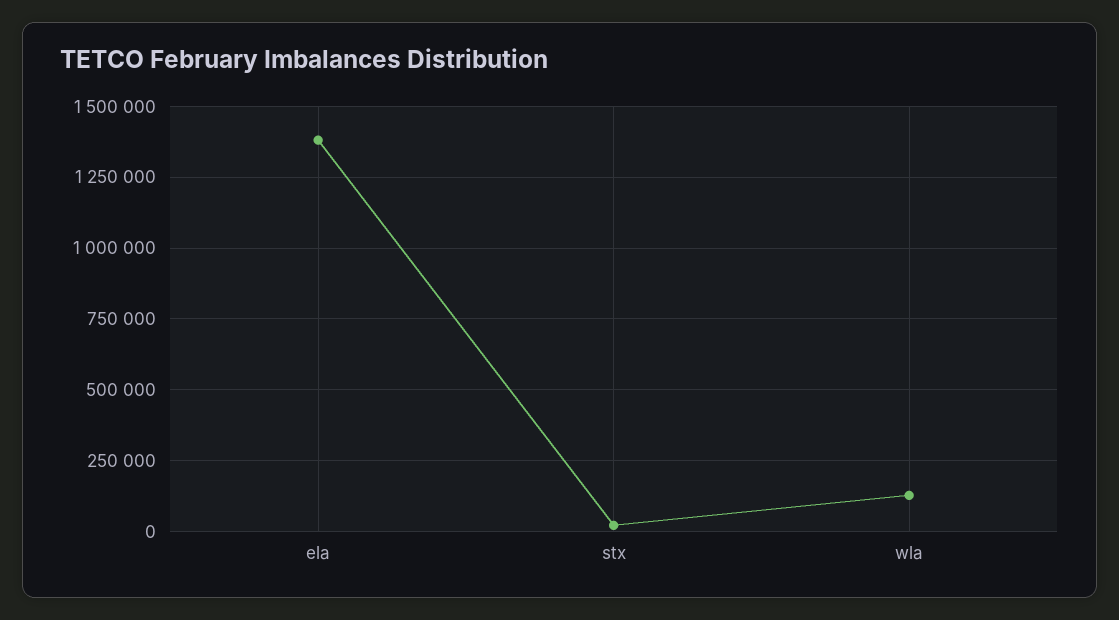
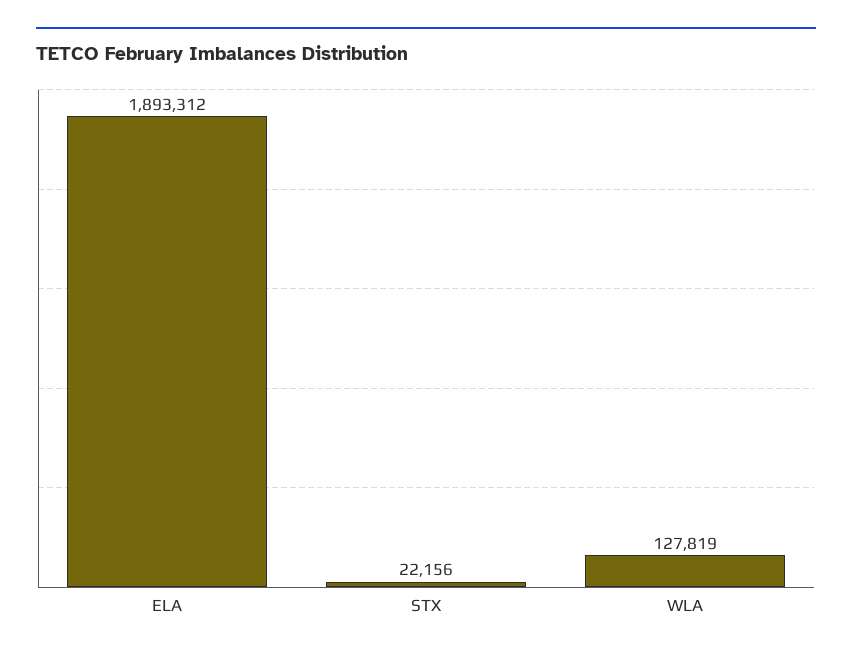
  {
-   "ela": 1375000,
+   "ela": 1893312,
    "stx": 22156,
    "wla": 127819
  }

